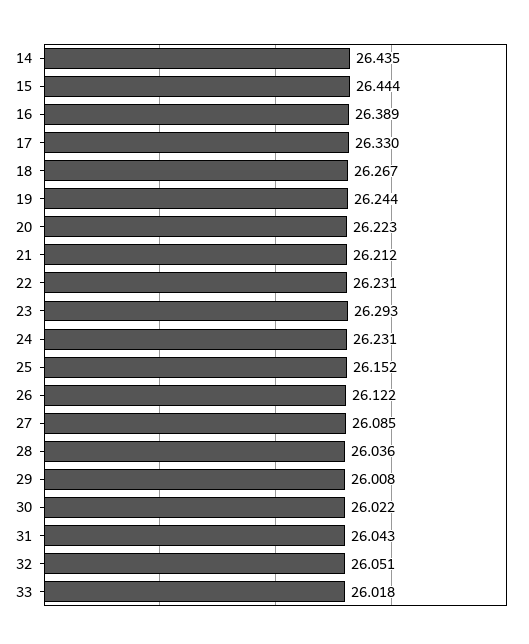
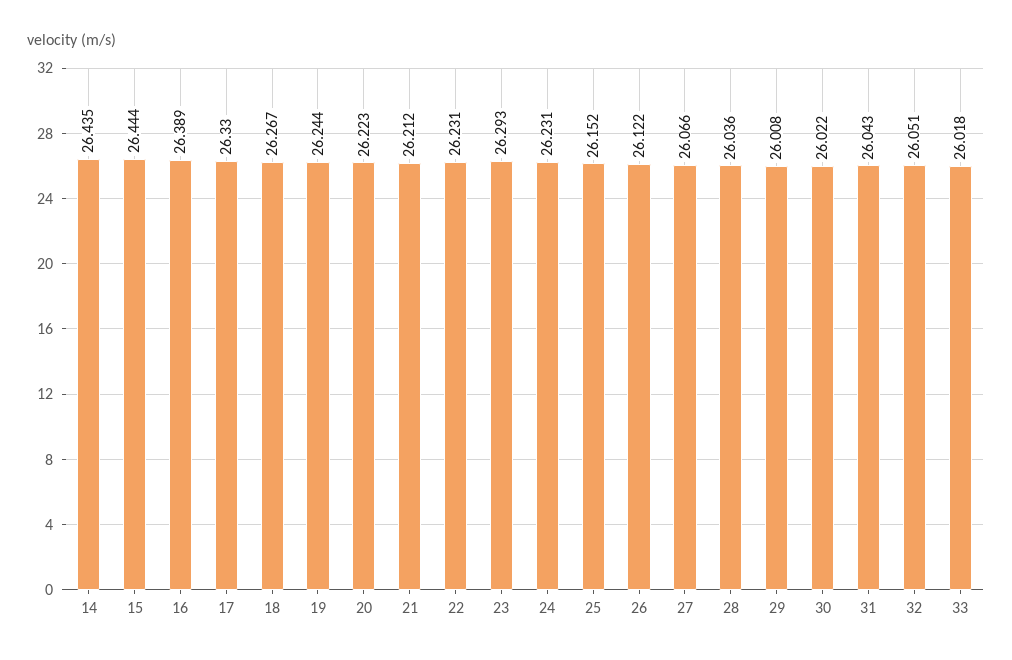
  {
    "14": 26.435,
    "15": 26.444,
    "16": 26.389,
    "17": 26.33,
    "18": 26.267,
    "19": 26.244,
    "20": 26.223,
    "21": 26.212,
    "22": 26.231,
    "23": 26.293,
    "24": 26.231,
    "25": 26.152,
    "26": 26.122,
-   "27": 26.085,
+   "27": 26.066,
    "28": 26.036,
    "29": 26.008,
    "30": 26.022,
    "31": 26.043,
    "32": 26.051,
    "33": 26.018
  }

